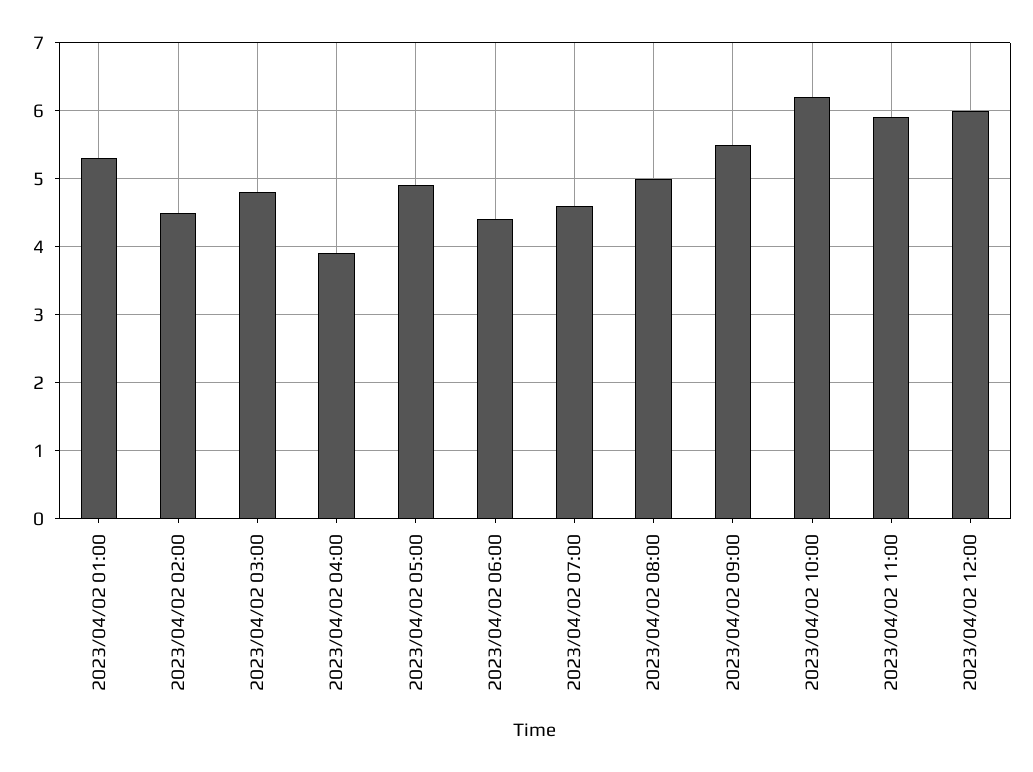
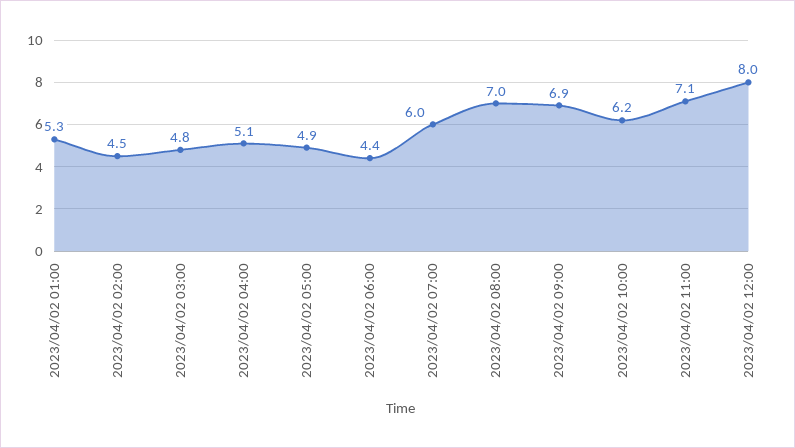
  {
    "2023/04/02 01:00": 5.3,
    "2023/04/02 02:00": 4.5,
    "2023/04/02 03:00": 4.8,
-   "2023/04/02 04:00": 3.9,
+   "2023/04/02 04:00": 5.1,
    "2023/04/02 05:00": 4.9,
    "2023/04/02 06:00": 4.4,
-   "2023/04/02 07:00": 4.6,
+   "2023/04/02 07:00": 6,
-   "2023/04/02 08:00": 5,
+   "2023/04/02 08:00": 7,
-   "2023/04/02 09:00": 5.5,
+   "2023/04/02 09:00": 6.9,
    "2023/04/02 10:00": 6.2,
-   "2023/04/02 11:00": 5.9,
+   "2023/04/02 11:00": 7.1,
-   "2023/04/02 12:00": 6
+   "2023/04/02 12:00": 8
  }

